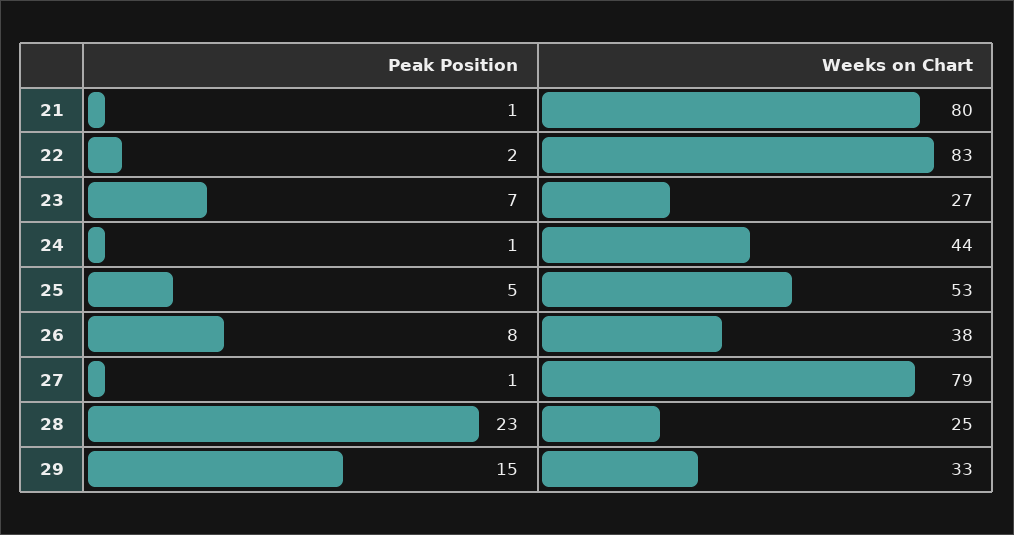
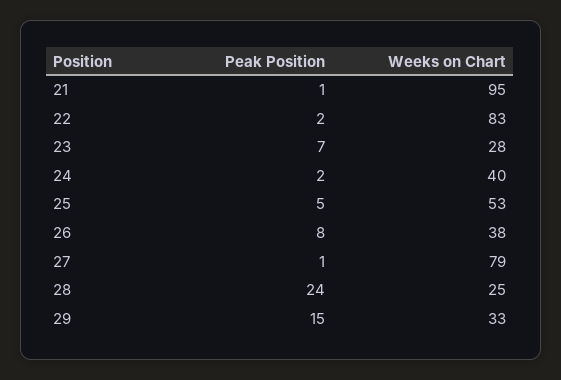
  {
    "Peak Position": {
      "21": 1,
      "22": 2,
      "23": 7,
-     "24": 1,
+     "24": 2,
      "25": 5,
      "26": 8,
      "27": 1,
-     "28": 23,
+     "28": 24,
      "29": 15
    },
    "Weeks on Chart": {
-     "21": 80,
+     "21": 95,
      "22": 83,
-     "23": 27,
+     "23": 28,
-     "24": 44,
+     "24": 40,
      "25": 53,
      "26": 38,
      "27": 79,
      "28": 25,
      "29": 33
    }
  }

